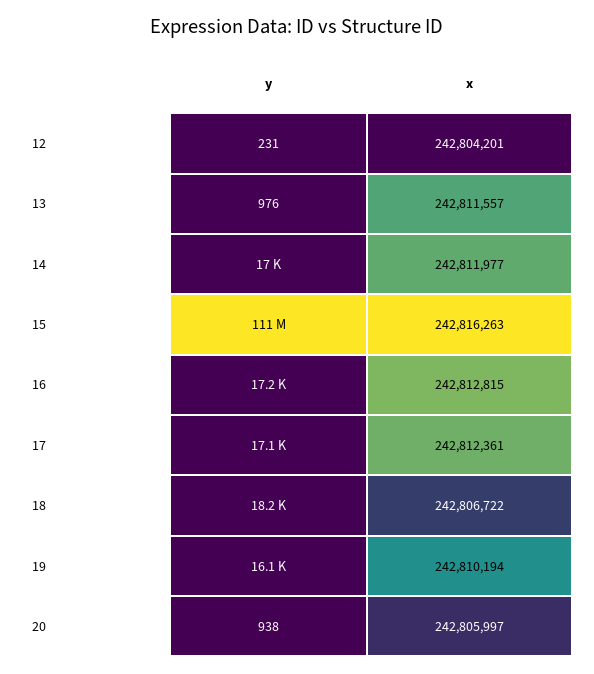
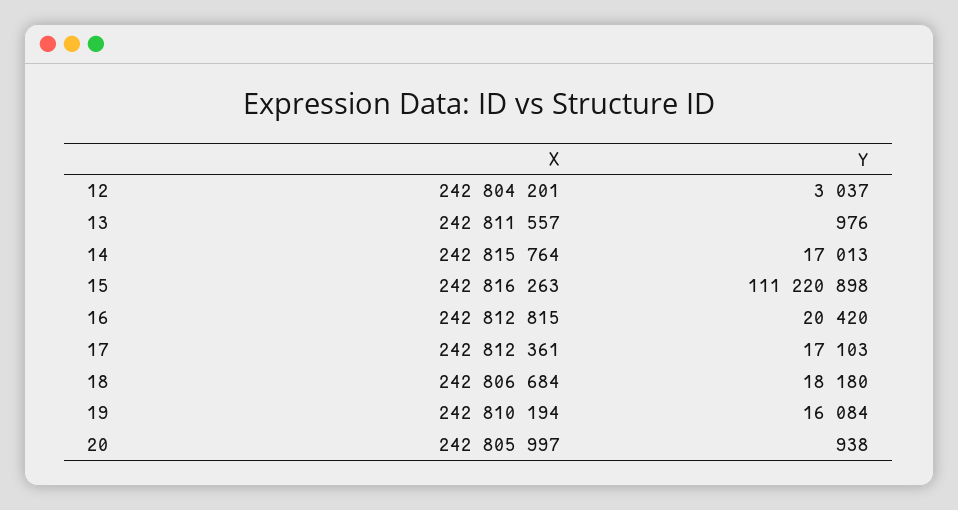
  {
    "y": {
-     "12": 231,
+     "12": 3037,
      "13": 976,
      "14": 17013,
      "15": 111220898,
-     "16": 17200,
+     "16": 20420,
      "17": 17103,
      "18": 18180,
      "19": 16084,
      "20": 938
    },
    "x": {
      "12": 242804201,
      "13": 242811557,
-     "14": 242811977,
+     "14": 242815764,
      "15": 242816263,
      "16": 242812815,
      "17": 242812361,
-     "18": 242806722,
+     "18": 242806684,
      "19": 242810194,
      "20": 242805997
    }
  }

